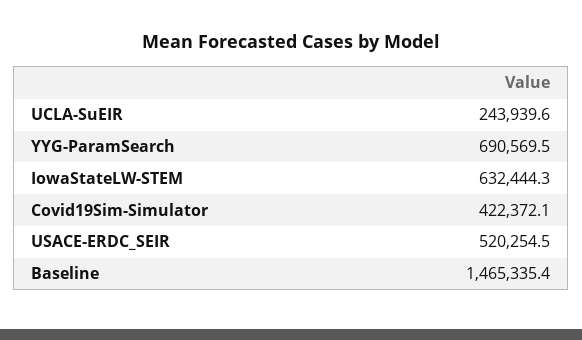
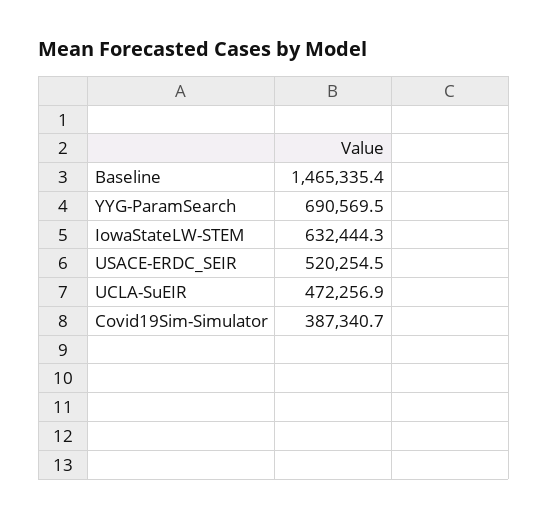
  {
-   "UCLA-SuEIR": 243939.6,
+   "UCLA-SuEIR": 472256.9,
    "YYG-ParamSearch": 690569.5,
    "IowaStateLW-STEM": 632444.3,
-   "Covid19Sim-Simulator": 422372.1,
+   "Covid19Sim-Simulator": 387340.7,
    "USACE-ERDC_SEIR": 520254.5,
    "Baseline": 1465335.4
  }

